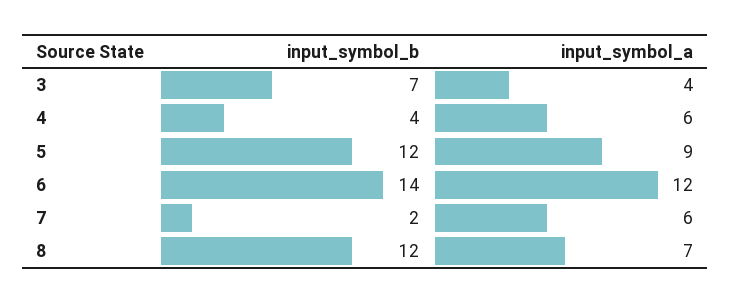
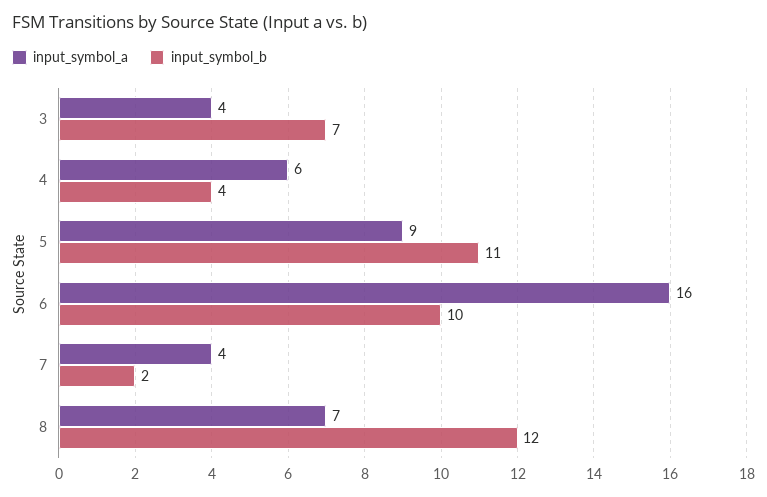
  {
    "input_symbol_b": {
      "3": 7,
      "4": 4,
-     "5": 12,
+     "5": 11,
-     "6": 14,
+     "6": 10,
      "7": 2,
      "8": 12
    },
    "input_symbol_a": {
      "3": 4,
      "4": 6,
      "5": 9,
-     "6": 12,
+     "6": 16,
-     "7": 6,
+     "7": 4,
      "8": 7
    }
  }

